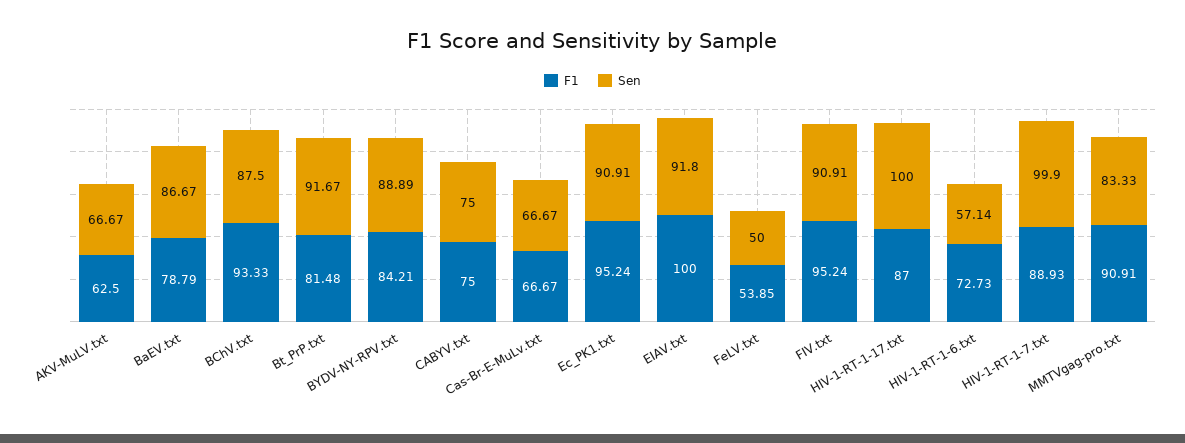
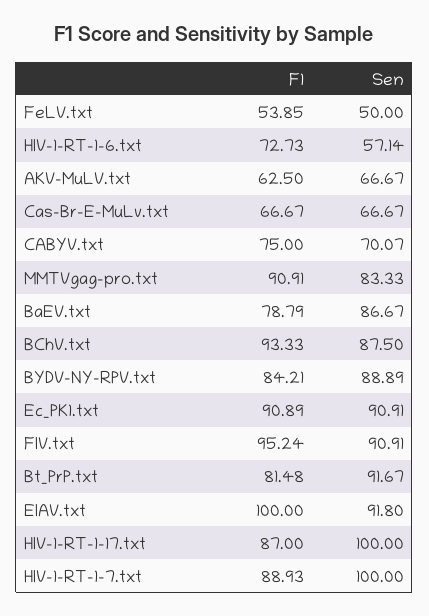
  {
    "F1": {
      "AKV-MuLV.txt": 62.5,
      "BaEV.txt": 78.79,
      "BChV.txt": 93.33,
      "Bt_PrP.txt": 81.48,
      "BYDV-NY-RPV.txt": 84.21,
      "CABYV.txt": 75,
      "Cas-Br-E-MuLv.txt": 66.67,
-     "Ec_PK1.txt": 95.24,
+     "Ec_PK1.txt": 90.89,
      "EIAV.txt": 100,
      "FeLV.txt": 53.85,
      "FIV.txt": 95.24,
      "HIV-1-RT-1-17.txt": 87,
      "HIV-1-RT-1-6.txt": 72.73,
      "HIV-1-RT-1-7.txt": 88.93,
      "MMTVgag-pro.txt": 90.91
    },
    "Sen": {
      "AKV-MuLV.txt": 66.67,
      "BaEV.txt": 86.67,
      "BChV.txt": 87.5,
      "Bt_PrP.txt": 91.67,
      "BYDV-NY-RPV.txt": 88.89,
-     "CABYV.txt": 75,
+     "CABYV.txt": 70.07,
      "Cas-Br-E-MuLv.txt": 66.67,
      "Ec_PK1.txt": 90.91,
      "EIAV.txt": 91.8,
      "FeLV.txt": 50,
      "FIV.txt": 90.91,
      "HIV-1-RT-1-17.txt": 100,
      "HIV-1-RT-1-6.txt": 57.14,
-     "HIV-1-RT-1-7.txt": 99.9,
+     "HIV-1-RT-1-7.txt": 100,
      "MMTVgag-pro.txt": 83.33
    }
  }

